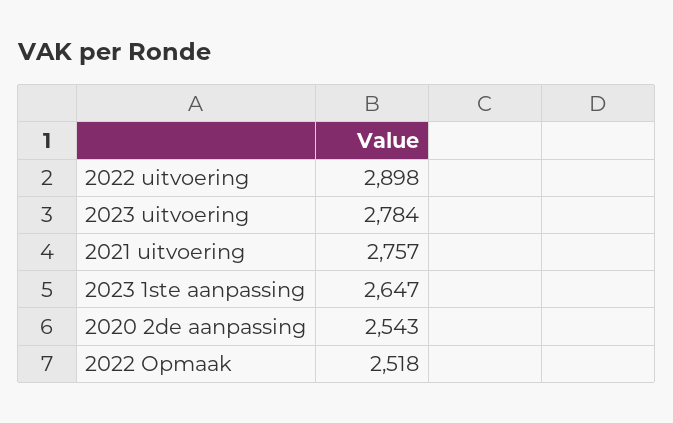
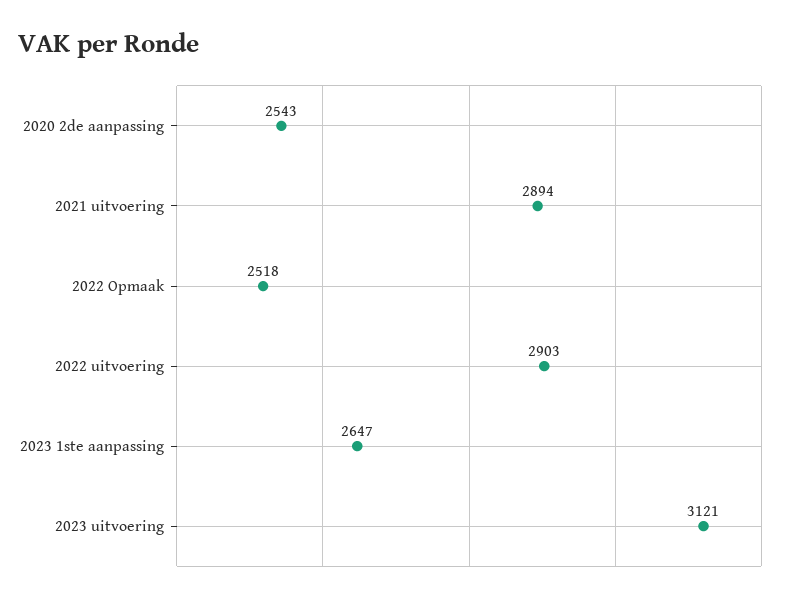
  {
-   "2022 uitvoering": 2898,
+   "2022 uitvoering": 2903,
-   "2023 uitvoering": 2784,
+   "2023 uitvoering": 3121,
-   "2021 uitvoering": 2757,
+   "2021 uitvoering": 2894,
    "2023 1ste aanpassing": 2647,
    "2020 2de aanpassing": 2543,
    "2022 Opmaak": 2518
  }

